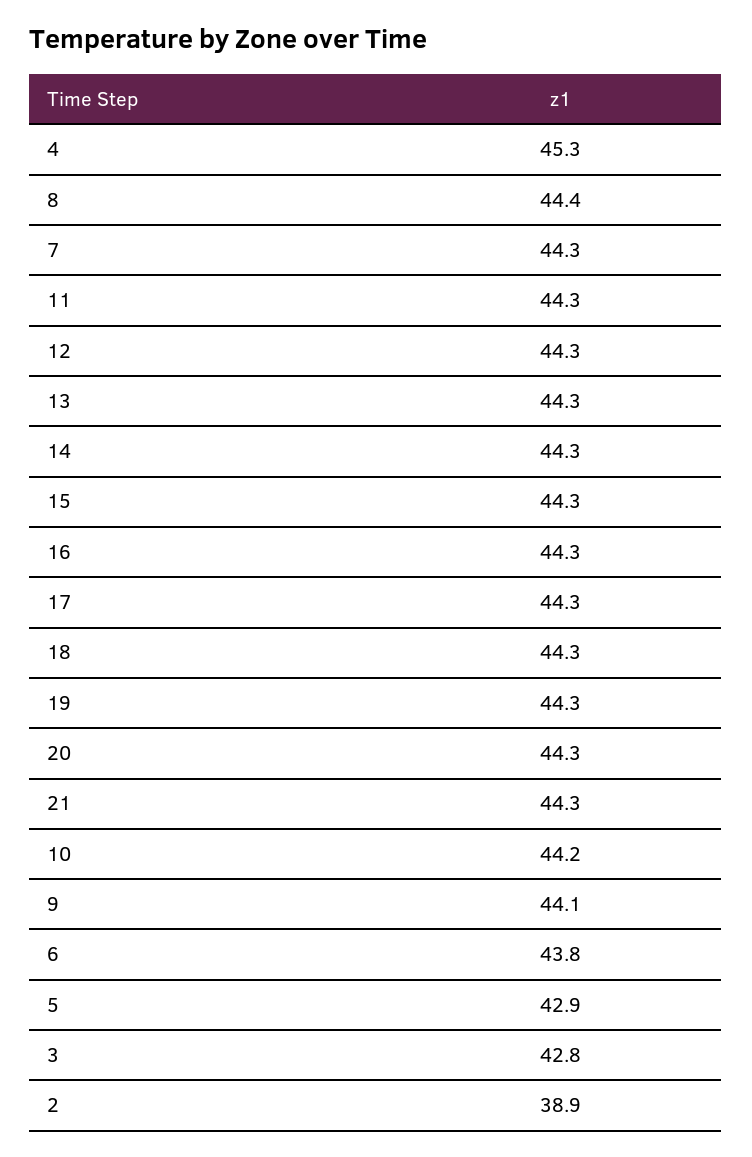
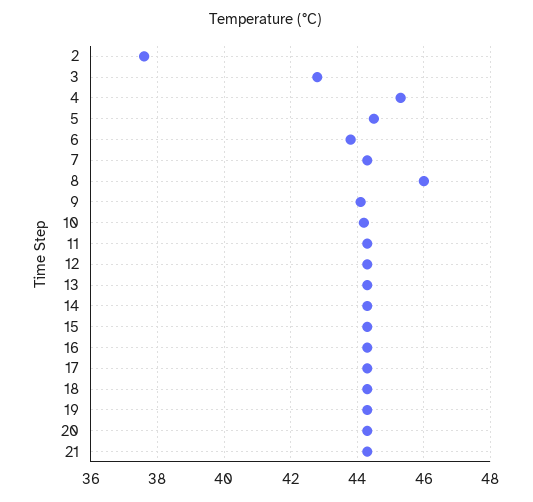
  {
    "4": 45.3,
-   "8": 44.4,
+   "8": 46,
    "7": 44.3,
    "11": 44.3,
    "12": 44.3,
    "13": 44.3,
    "14": 44.3,
    "15": 44.3,
    "16": 44.3,
    "17": 44.3,
    "18": 44.3,
    "19": 44.3,
    "20": 44.3,
    "21": 44.3,
    "10": 44.2,
    "9": 44.1,
    "6": 43.8,
-   "5": 42.9,
+   "5": 44.5,
    "3": 42.8,
-   "2": 38.9
+   "2": 37.5
  }

